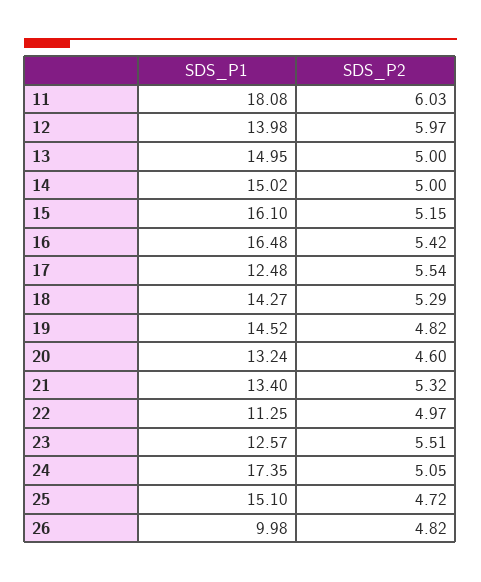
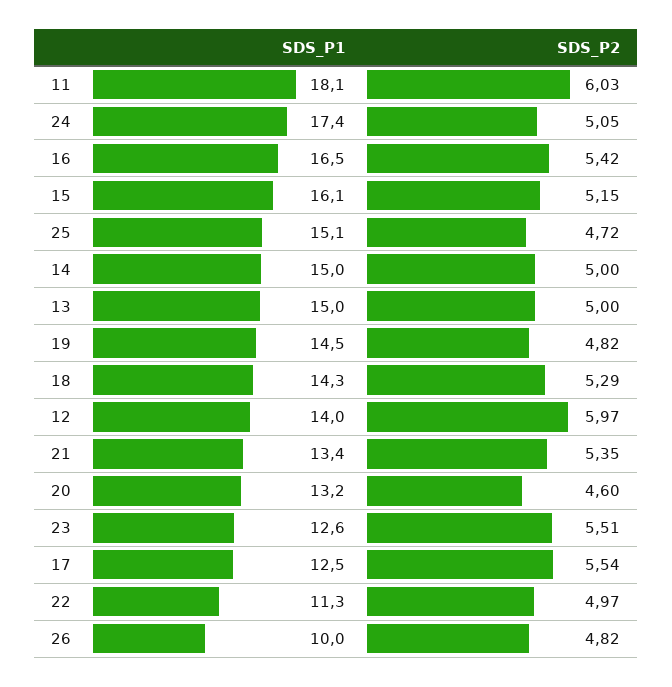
  {
    "SDS_P1": {
      "11": 18.08,
      "12": 13.98,
      "13": 14.95,
      "14": 15.02,
      "15": 16.1,
      "16": 16.48,
      "17": 12.48,
      "18": 14.27,
      "19": 14.52,
      "20": 13.24,
      "21": 13.4,
      "22": 11.25,
      "23": 12.57,
      "24": 17.35,
      "25": 15.1,
      "26": 9.98
    },
    "SDS_P2": {
      "11": 6.03,
      "12": 5.97,
      "13": 5,
      "14": 5,
      "15": 5.15,
      "16": 5.42,
      "17": 5.54,
      "18": 5.29,
      "19": 4.82,
      "20": 4.6,
-     "21": 5.32,
+     "21": 5.35,
      "22": 4.97,
      "23": 5.51,
      "24": 5.05,
      "25": 4.72,
      "26": 4.82
    }
  }

